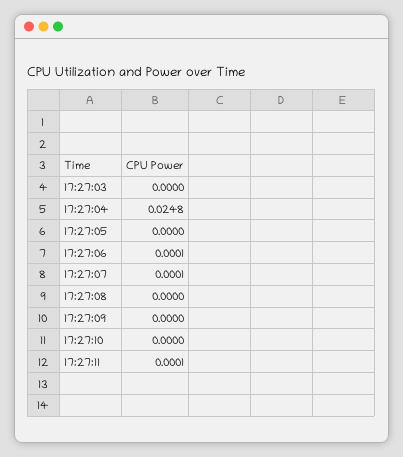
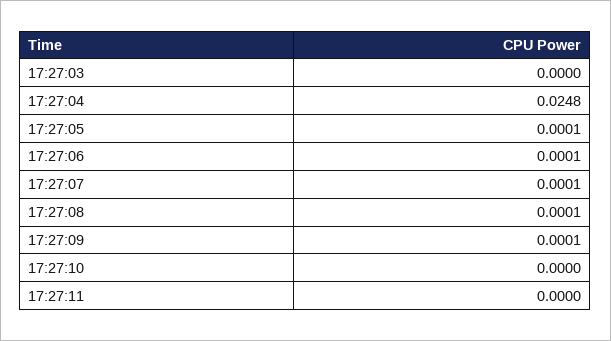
  {
    "17:27:03": 0,
    "17:27:04": 0.0248,
-   "17:27:05": 0,
+   "17:27:05": 0.0001,
    "17:27:06": 0.0001,
    "17:27:07": 0.0001,
-   "17:27:08": 0,
+   "17:27:08": 0.0001,
-   "17:27:09": 0,
+   "17:27:09": 0.0001,
    "17:27:10": 0,
-   "17:27:11": 0.0001
+   "17:27:11": 0
  }

